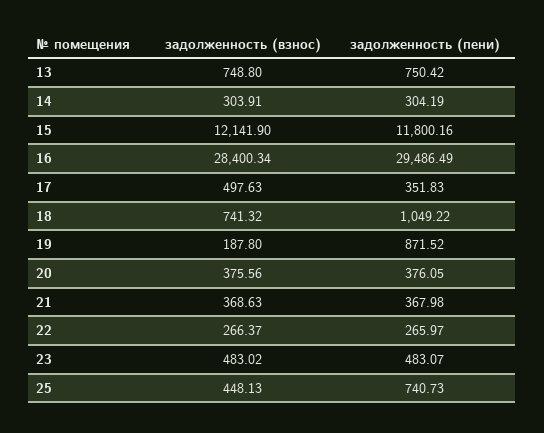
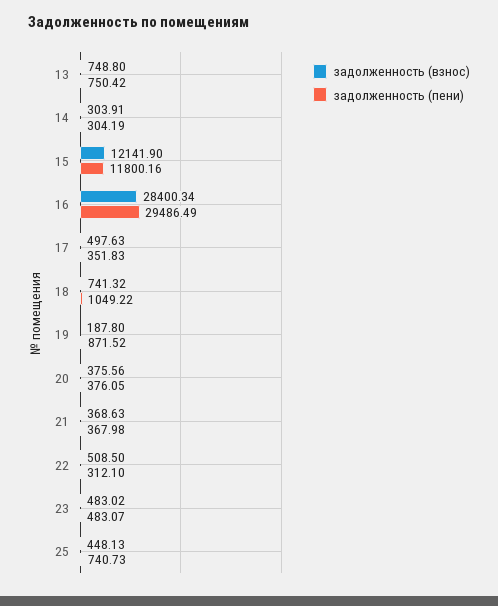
  {
    "задолженность (взнос)": {
      "13": 748.8,
      "14": 303.91,
      "15": 12141.9,
      "16": 28400.34,
      "17": 497.63,
      "18": 741.32,
      "19": 187.8,
      "20": 375.56,
      "21": 368.63,
-     "22": 266.37,
+     "22": 508.5,
      "23": 483.02,
      "25": 448.13
    },
    "задолженность (пени)": {
      "13": 750.42,
      "14": 304.19,
      "15": 11800.16,
      "16": 29486.49,
      "17": 351.83,
      "18": 1049.22,
      "19": 871.52,
      "20": 376.05,
      "21": 367.98,
-     "22": 265.97,
+     "22": 312.1,
      "23": 483.07,
      "25": 740.73
    }
  }

